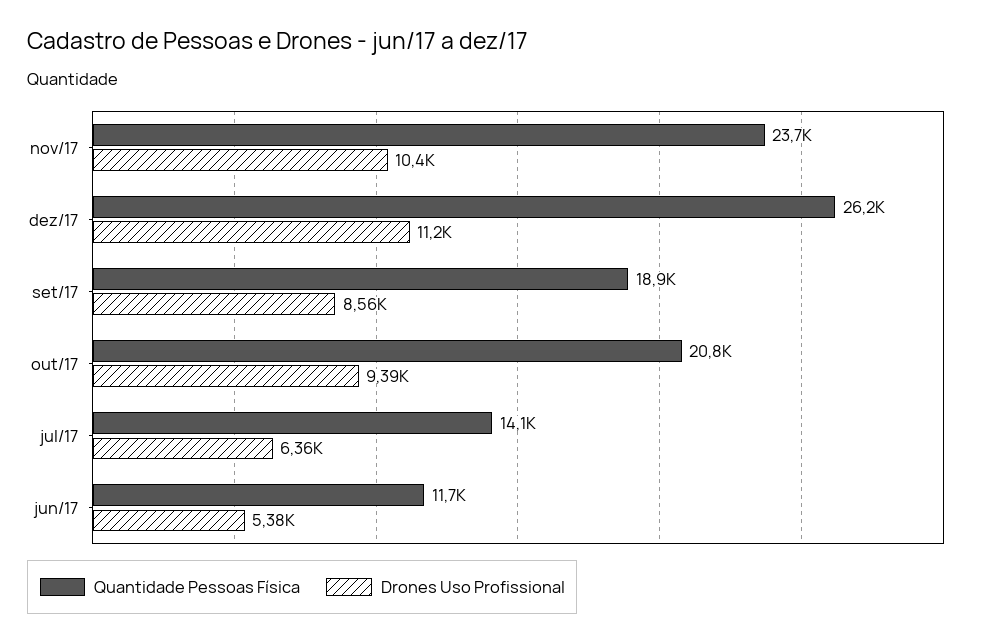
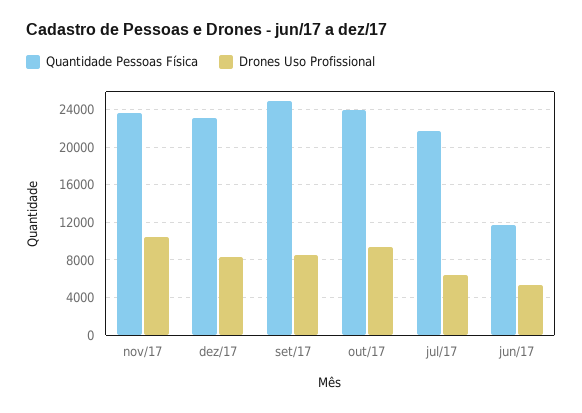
  {
    "Quantidade Pessoas Física": {
      "nov/17": 23700,
-     "dez/17": 26200,
+     "dez/17": 23000,
-     "set/17": 18900,
+     "set/17": 25000,
-     "out/17": 20800,
+     "out/17": 24000,
-     "jul/17": 14100,
+     "jul/17": 22000,
      "jun/17": 11700
    },
    "Drones Uso Profissional": {
      "nov/17": 10400,
-     "dez/17": 11200,
+     "dez/17": 8000,
      "set/17": 8560,
      "out/17": 9390,
      "jul/17": 6360,
      "jun/17": 5380
    }
  }

